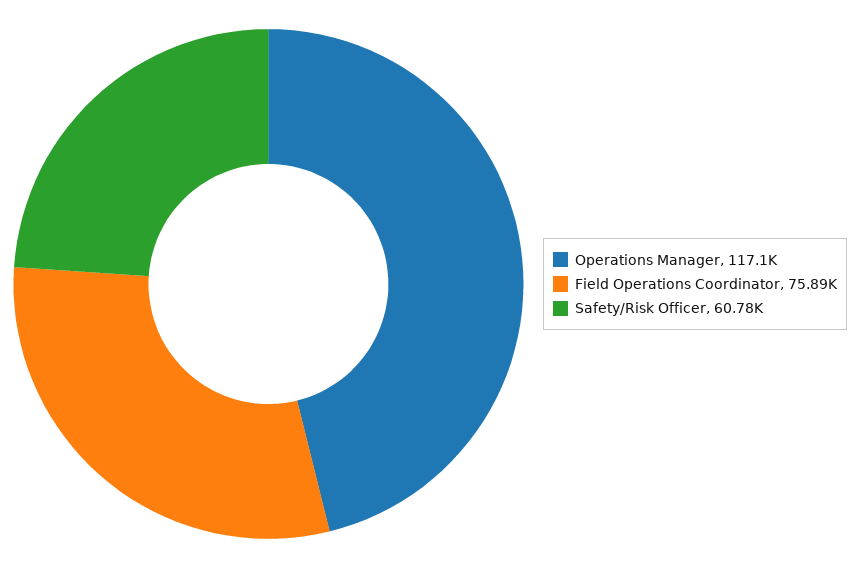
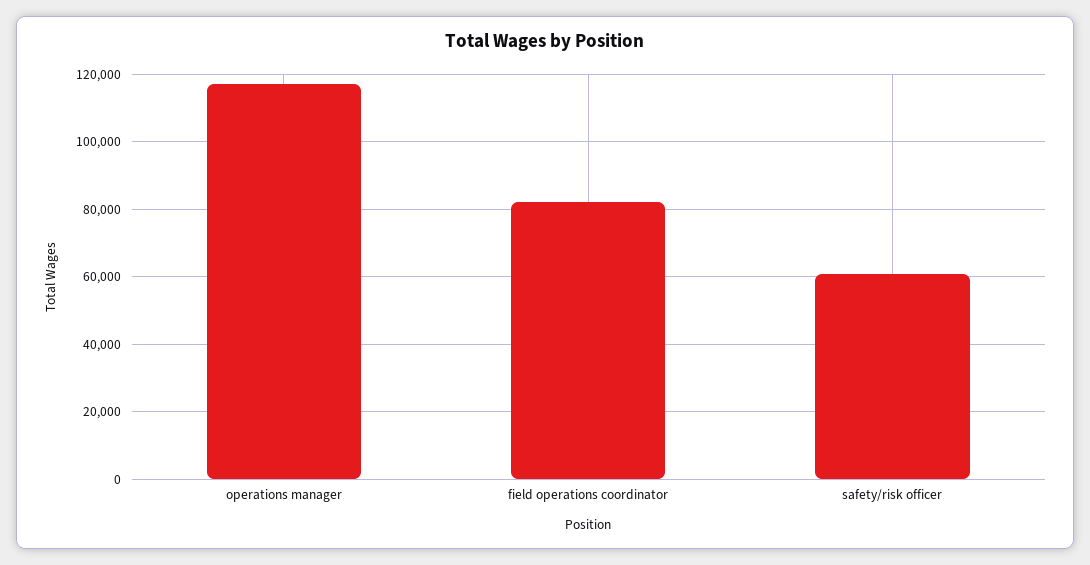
  {
    "Operations Manager": 117100,
-   "Field Operations Coordinator": 75890,
+   "Field Operations Coordinator": 82000,
    "Safety/Risk Officer": 60780
  }

